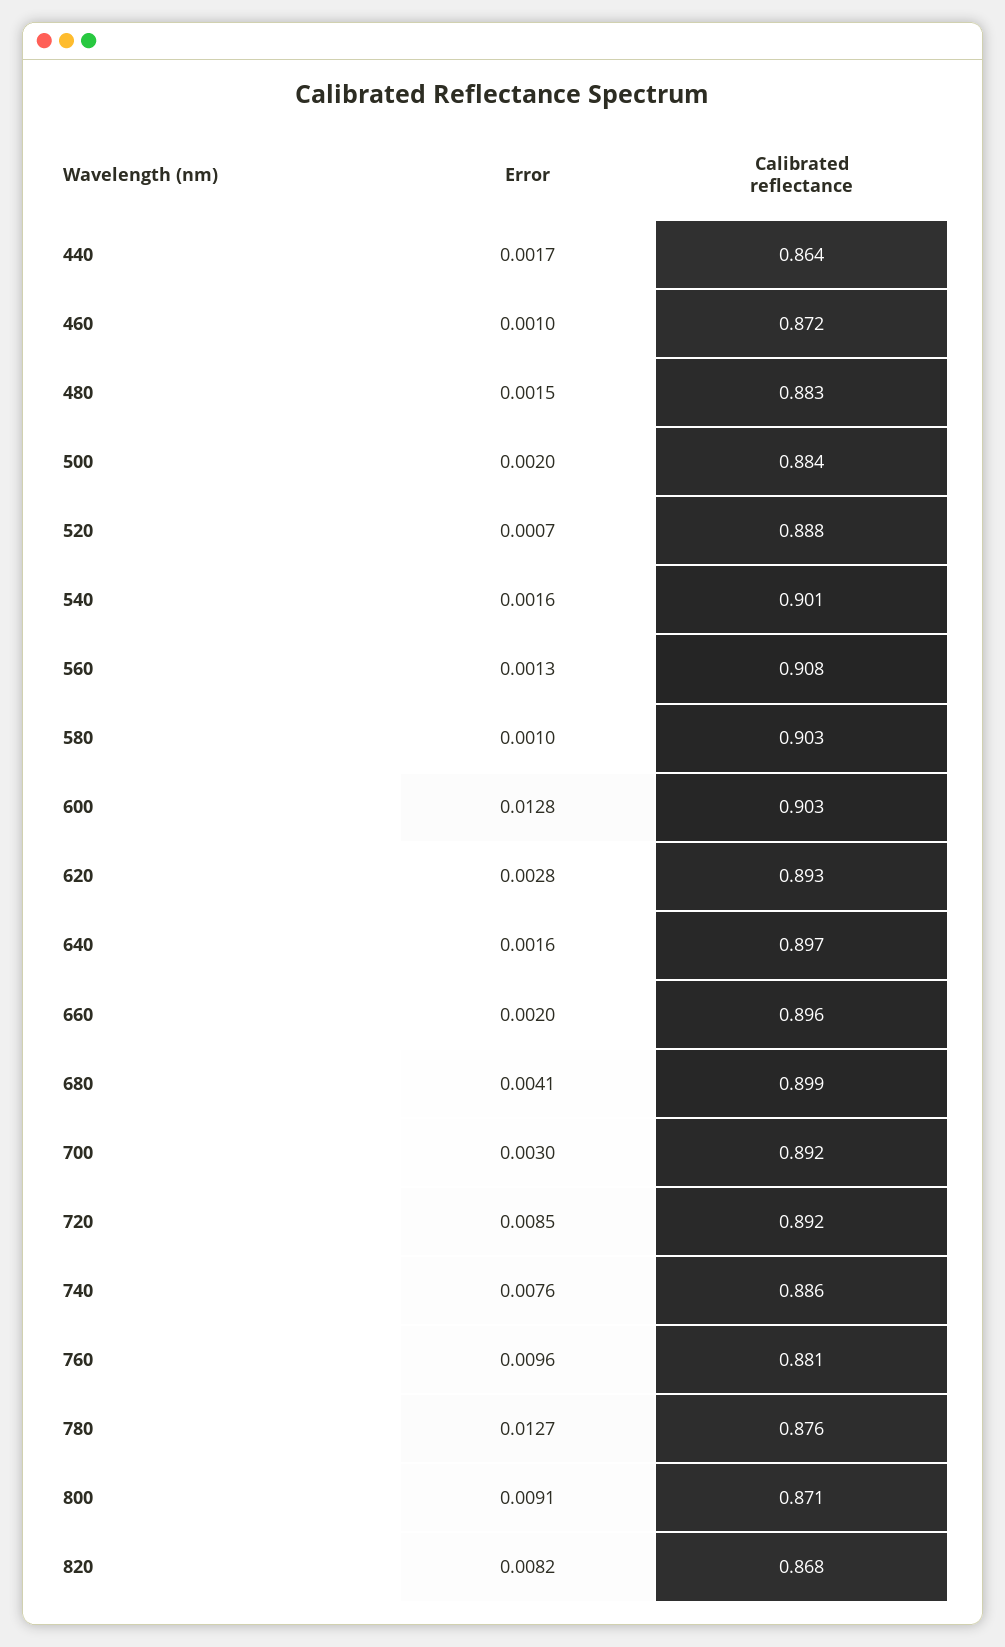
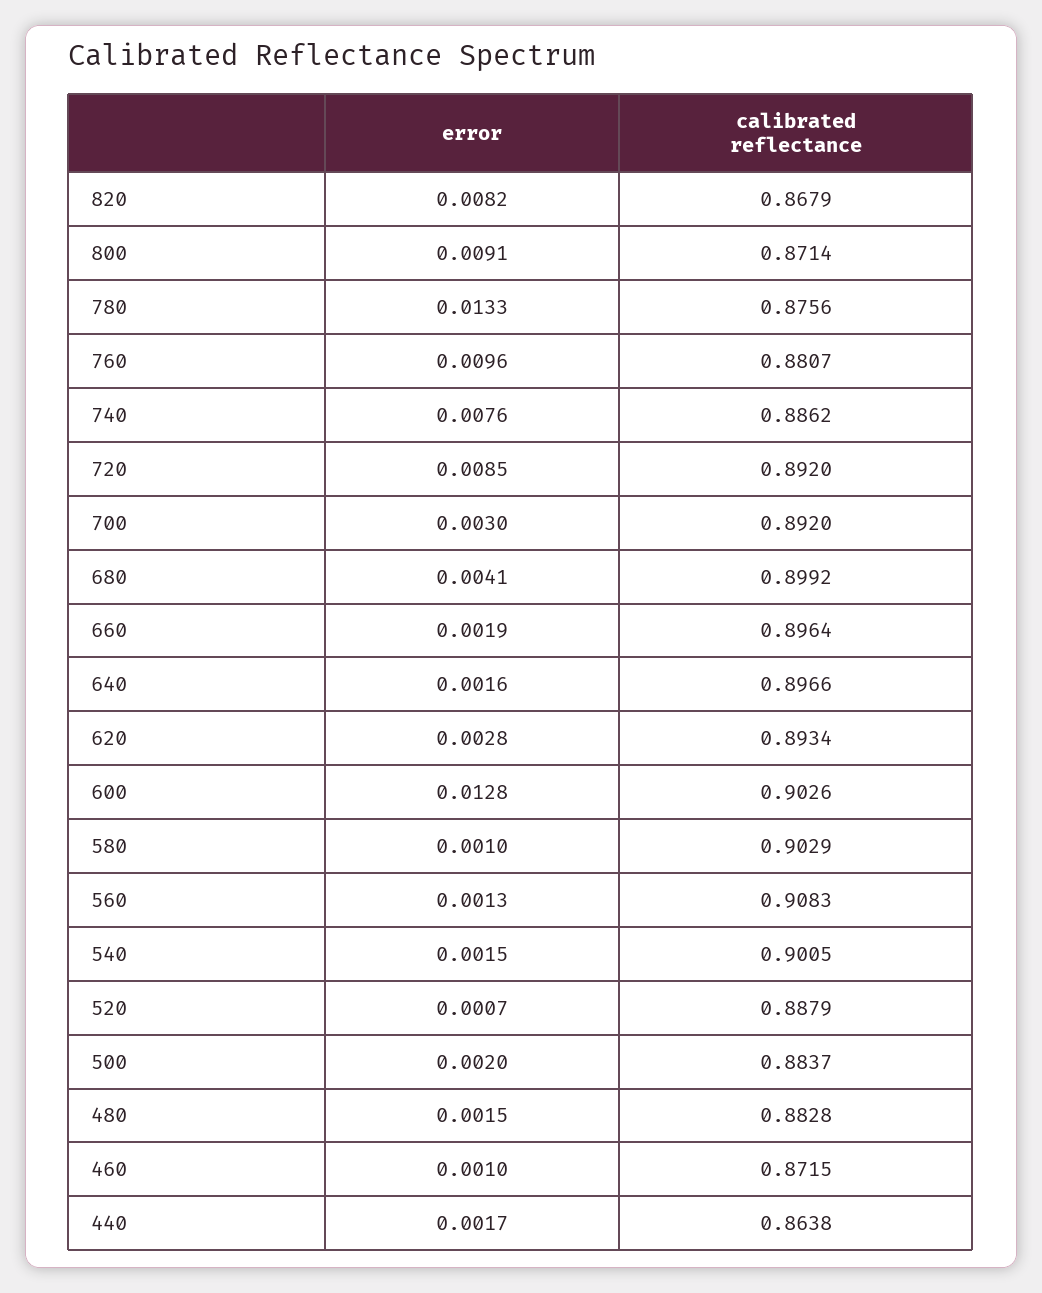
  {
    "Error": {
      "440": 0.0017,
      "460": 0.001,
      "480": 0.0015,
      "500": 0.002,
      "520": 0.0007,
-     "540": 0.0016,
+     "540": 0.0015,
      "560": 0.0013,
      "580": 0.001,
      "600": 0.0128,
      "620": 0.0028,
      "640": 0.0016,
-     "660": 0.002,
+     "660": 0.0019,
      "680": 0.0041,
      "700": 0.003,
      "720": 0.0085,
      "740": 0.0076,
      "760": 0.0096,
-     "780": 0.0127,
+     "780": 0.0133,
      "800": 0.0091,
      "820": 0.0082
    },
    "Calibrated reflectance": {
      "440": 0.8638,
      "460": 0.8715,
      "480": 0.8828,
      "500": 0.8837,
      "520": 0.8879,
      "540": 0.9005,
      "560": 0.9083,
      "580": 0.9029,
      "600": 0.9026,
      "620": 0.8934,
      "640": 0.8966,
      "660": 0.8964,
      "680": 0.8992,
      "700": 0.892,
      "720": 0.892,
      "740": 0.8862,
      "760": 0.8807,
      "780": 0.8756,
      "800": 0.8714,
      "820": 0.8679
    }
  }

